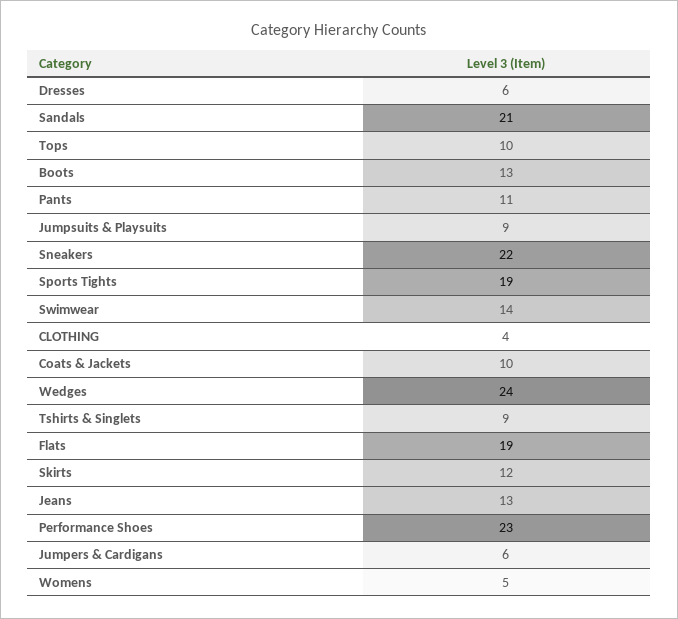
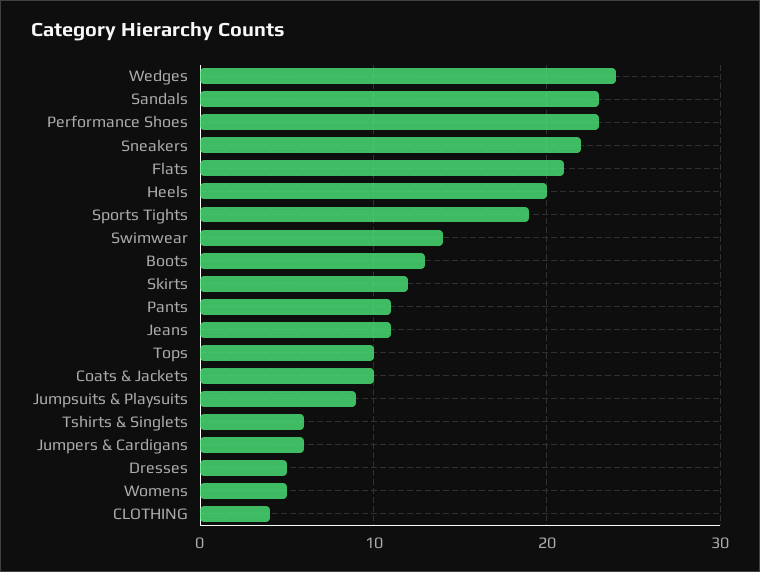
  {
-   "Dresses": 6,
+   "Dresses": 5,
-   "Sandals": 21,
+   "Sandals": 23,
    "Tops": 10,
    "Boots": 13,
    "Pants": 11,
    "Jumpsuits & Playsuits": 9,
    "Sneakers": 22,
    "Sports Tights": 19,
    "Swimwear": 14,
    "CLOTHING": 4,
    "Coats & Jackets": 10,
    "Wedges": 24,
-   "Tshirts & Singlets": 9,
+   "Tshirts & Singlets": 6,
-   "Flats": 19,
+   "Flats": 21,
    "Skirts": 12,
-   "Jeans": 13,
+   "Jeans": 11,
    "Performance Shoes": 23,
    "Jumpers & Cardigans": 6,
-   "Womens": 5
+   "Womens": 5,
+   "Heels": 20
  }

